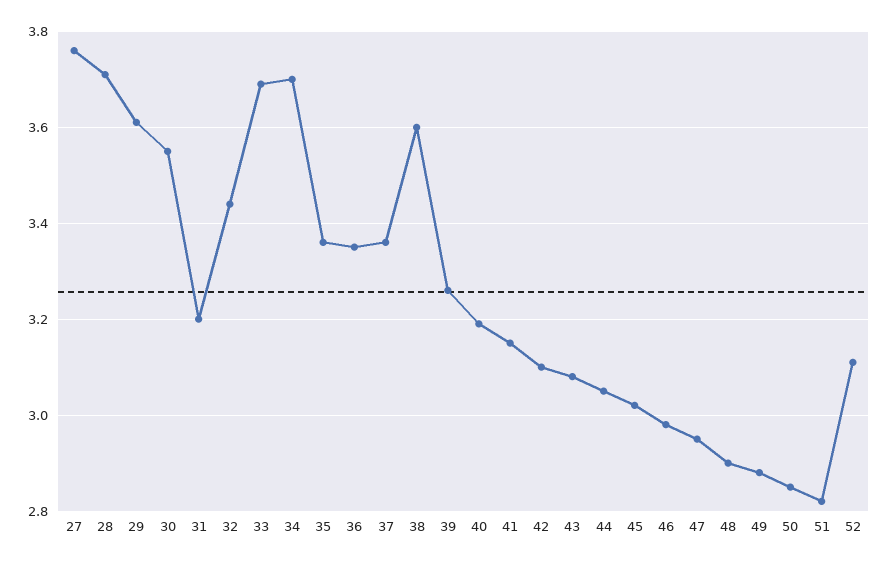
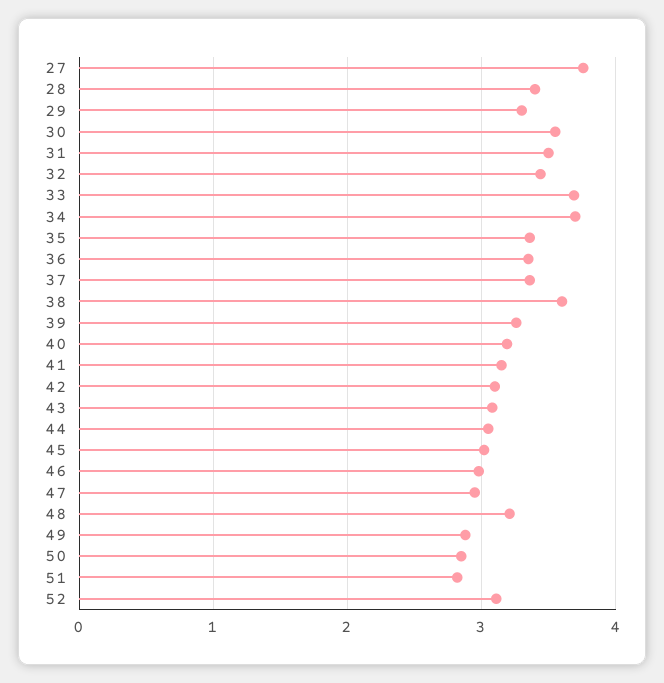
  {
    "27": 3.75,
-   "28": 3.7,
+   "28": 3.4,
-   "29": 3.6,
+   "29": 3.3,
    "30": 3.55,
-   "31": 3.2,
+   "31": 3.5,
    "32": 3.45,
    "33": 3.7,
    "34": 3.7,
    "35": 3.35,
    "36": 3.35,
    "37": 3.35,
    "38": 3.6,
    "39": 3.25,
    "40": 3.2,
    "41": 3.15,
    "42": 3.1,
    "43": 3.1,
    "44": 3.05,
    "45": 3,
    "46": 3,
    "47": 2.95,
-   "48": 2.9,
+   "48": 3.2,
    "49": 2.9,
    "50": 2.85,
    "51": 2.8,
    "52": 3.1
  }

